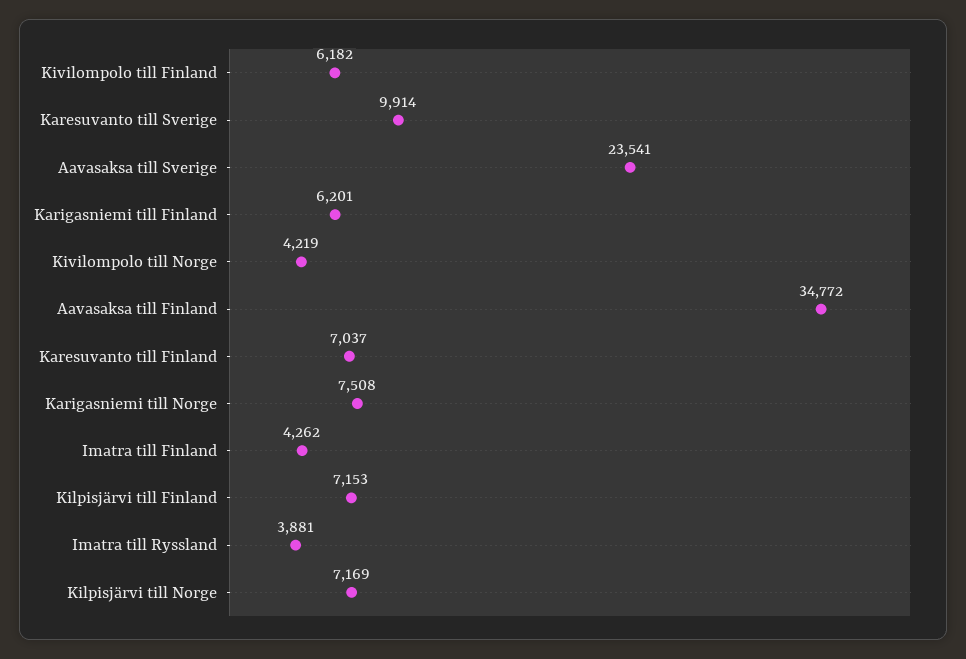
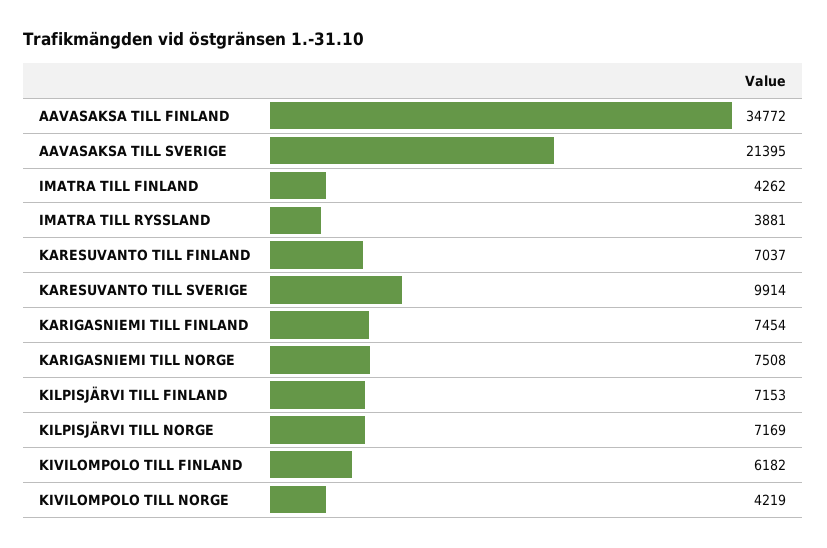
  {
    "Kivilompolo till Finland": 6182,
    "Karesuvanto till Sverige": 9914,
-   "Aavasaksa till Sverige": 23541,
+   "Aavasaksa till Sverige": 21395,
-   "Karigasniemi till Finland": 6201,
+   "Karigasniemi till Finland": 7454,
    "Kivilompolo till Norge": 4219,
    "Aavasaksa till Finland": 34772,
    "Karesuvanto till Finland": 7037,
    "Karigasniemi till Norge": 7508,
    "Imatra till Finland": 4262,
    "Kilpisjärvi till Finland": 7153,
    "Imatra till Ryssland": 3881,
    "Kilpisjärvi till Norge": 7169
  }

